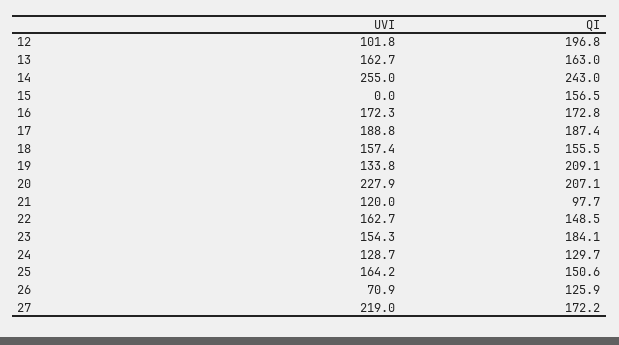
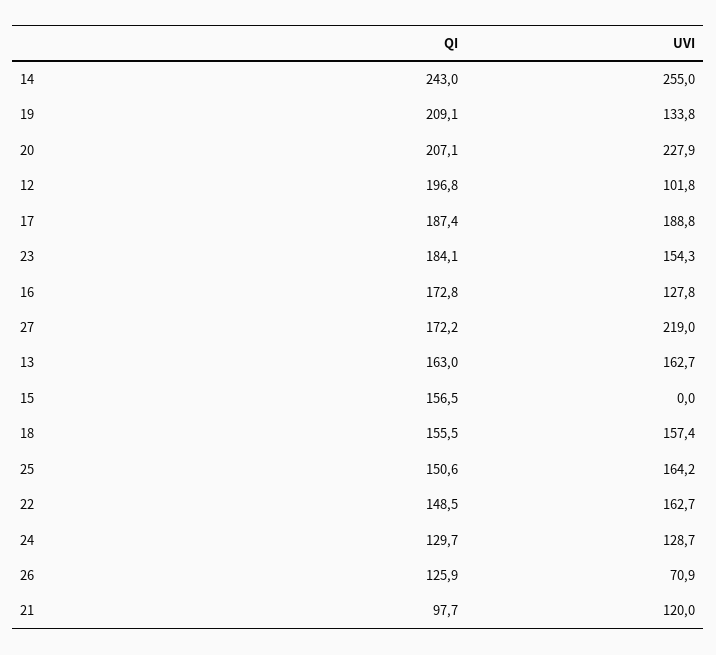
  {
    "UVI": {
      "12": 101.8,
      "13": 162.7,
      "14": 255,
      "15": 0,
-     "16": 172.3,
+     "16": 127.8,
      "17": 188.8,
      "18": 157.4,
      "19": 133.8,
      "20": 227.9,
      "21": 120,
      "22": 162.7,
      "23": 154.3,
      "24": 128.7,
      "25": 164.2,
      "26": 70.9,
      "27": 219
    },
    "QI": {
      "12": 196.8,
      "13": 163,
      "14": 243,
      "15": 156.5,
      "16": 172.8,
      "17": 187.4,
      "18": 155.5,
      "19": 209.1,
      "20": 207.1,
      "21": 97.7,
      "22": 148.5,
      "23": 184.1,
      "24": 129.7,
      "25": 150.6,
      "26": 125.9,
      "27": 172.2
    }
  }

